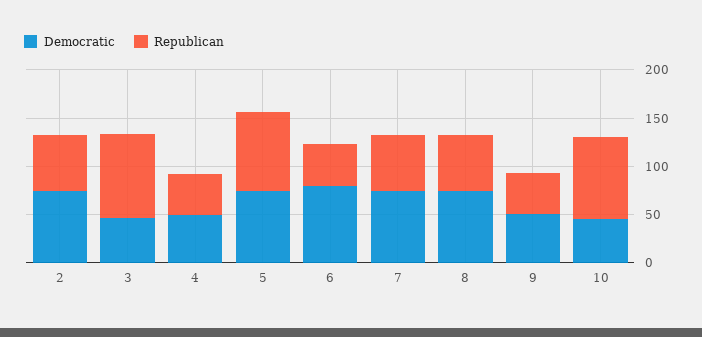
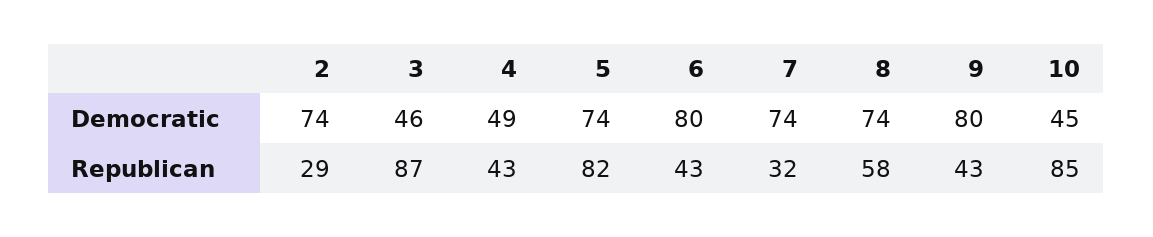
  {
    "Democratic": {
      "2": 74,
      "3": 46,
      "4": 49,
      "5": 74,
      "6": 80,
      "7": 74,
      "8": 74,
-     "9": 50,
+     "9": 80,
      "10": 45
    },
    "Republican": {
-     "2": 60,
+     "2": 29,
      "3": 87,
      "4": 43,
      "5": 82,
      "6": 43,
-     "7": 60,
+     "7": 32,
      "8": 58,
      "9": 43,
      "10": 85
    }
  }

